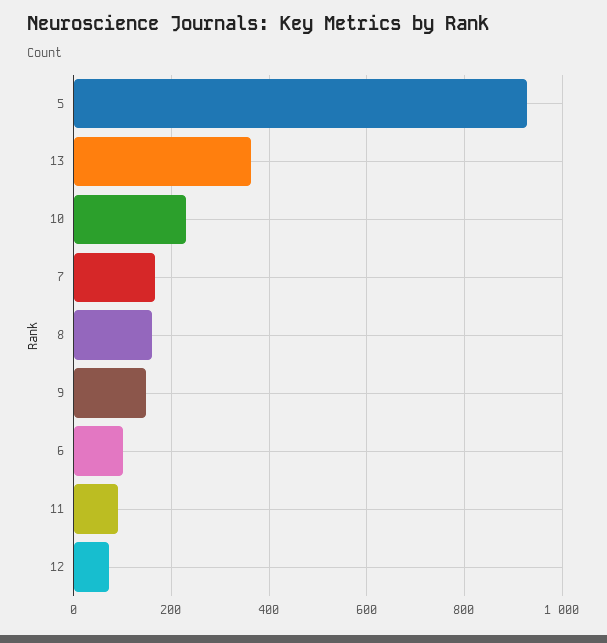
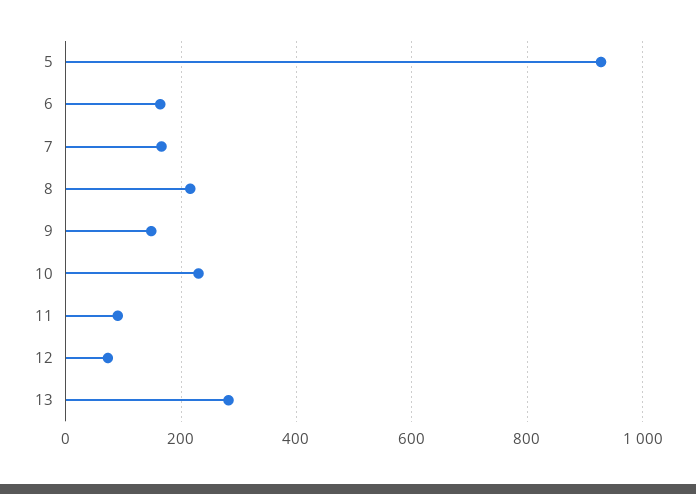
  {
    "5": 920,
-   "13": 360,
+   "13": 280,
    "10": 240,
    "7": 160,
-   "8": 160,
+   "8": 220,
    "9": 140,
-   "6": 100,
+   "6": 160,
    "11": 100,
    "12": 80
  }

